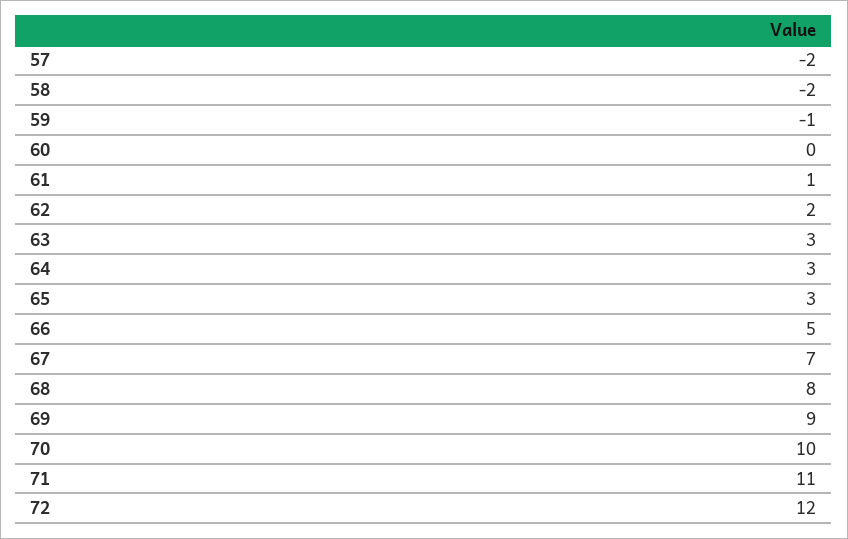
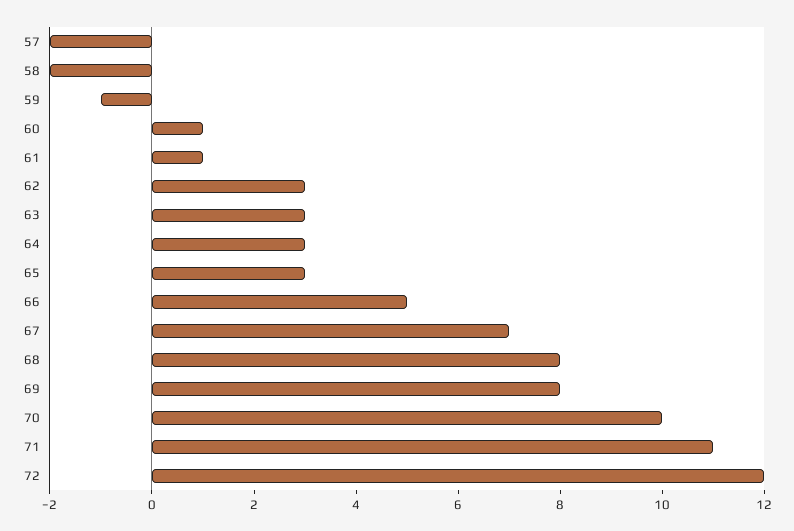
  {
    "57": -2,
    "58": -2,
    "59": -1,
-   "60": 0,
+   "60": 1,
    "61": 1,
-   "62": 2,
+   "62": 3,
    "63": 3,
    "64": 3,
    "65": 3,
    "66": 5,
    "67": 7,
    "68": 8,
-   "69": 9,
+   "69": 8,
    "70": 10,
    "71": 11,
    "72": 12
  }

